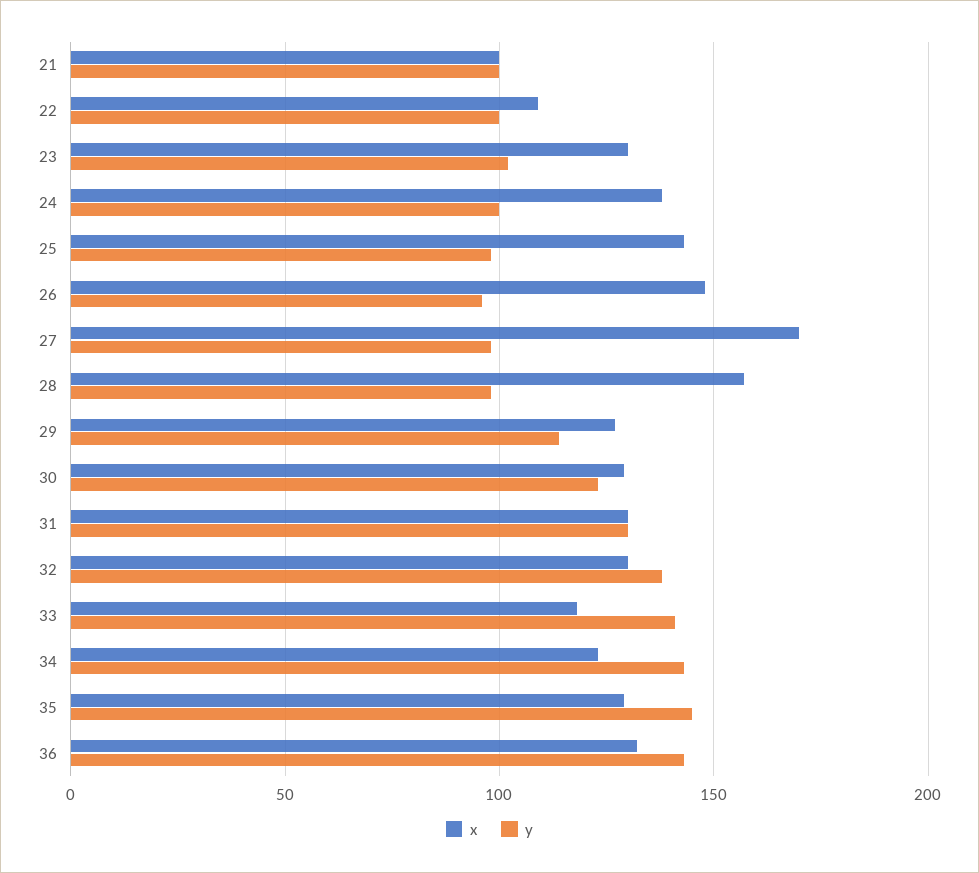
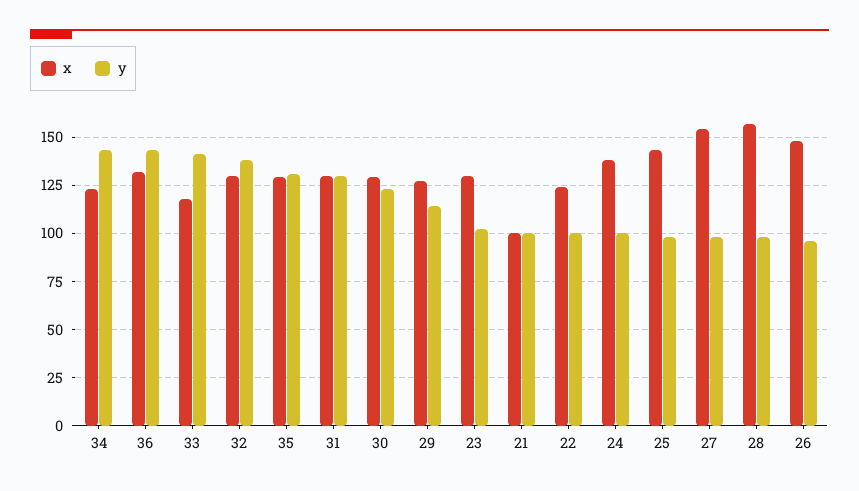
  {
    "x": {
      "21": 100,
-     "22": 110,
+     "22": 125,
      "23": 130,
      "24": 140,
      "25": 145,
      "26": 150,
-     "27": 170,
+     "27": 155,
      "28": 155,
      "29": 125,
      "30": 130,
      "31": 130,
      "32": 130,
      "33": 120,
      "34": 125,
      "35": 130,
      "36": 130
    },
    "y": {
      "21": 100,
      "22": 100,
      "23": 100,
      "24": 100,
      "25": 100,
      "26": 95,
      "27": 100,
      "28": 100,
      "29": 115,
      "30": 125,
      "31": 130,
      "32": 140,
      "33": 140,
      "34": 145,
-     "35": 145,
+     "35": 130,
      "36": 145
    }
  }

